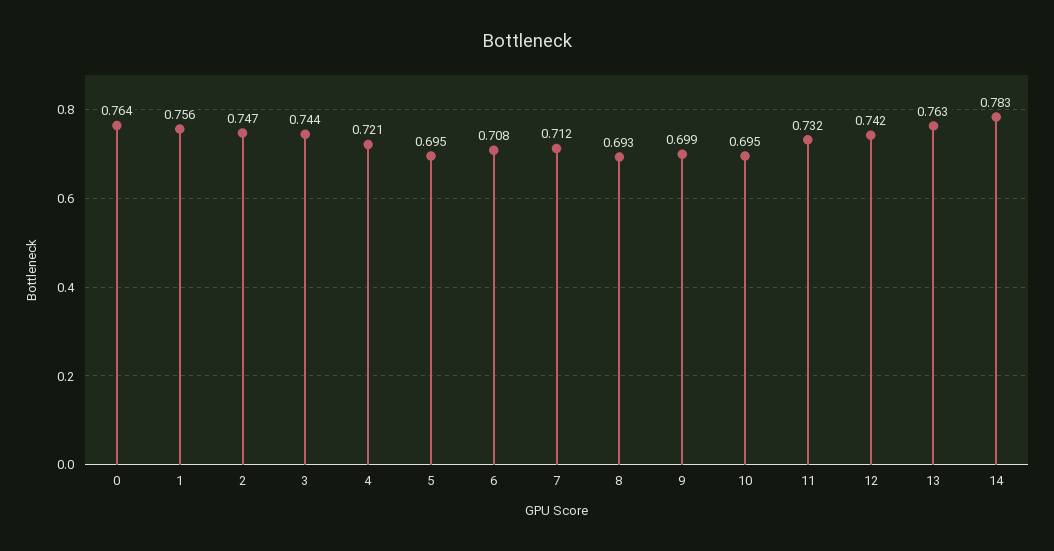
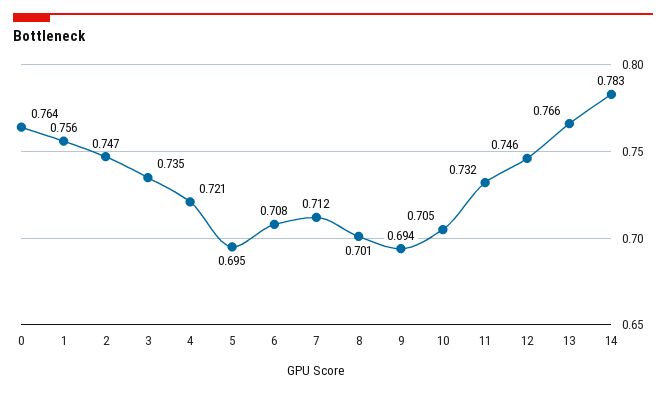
  {
    "0": 0.764,
    "1": 0.756,
    "2": 0.747,
-   "3": 0.744,
+   "3": 0.735,
    "4": 0.721,
    "5": 0.695,
    "6": 0.708,
    "7": 0.712,
-   "8": 0.693,
+   "8": 0.701,
-   "9": 0.699,
+   "9": 0.694,
-   "10": 0.695,
+   "10": 0.705,
    "11": 0.732,
-   "12": 0.742,
+   "12": 0.746,
-   "13": 0.763,
+   "13": 0.766,
    "14": 0.783
  }

